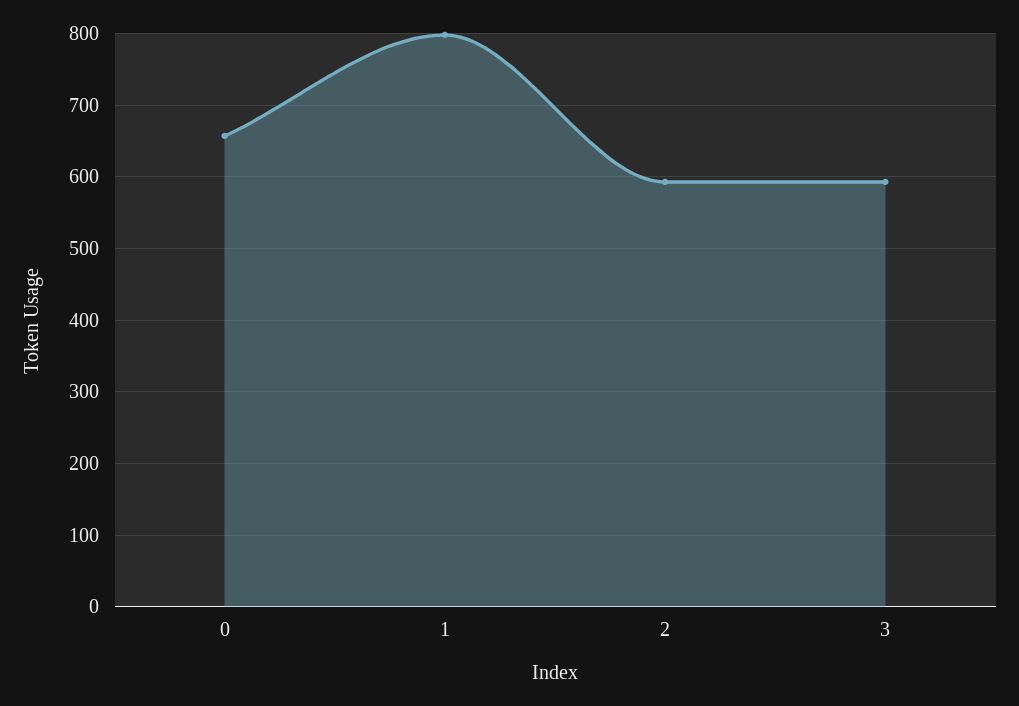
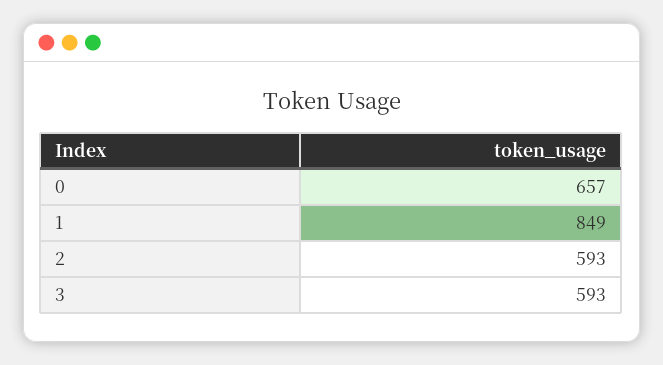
  {
    "0": 657,
-   "1": 800,
+   "1": 849,
    "2": 593,
    "3": 593
  }

